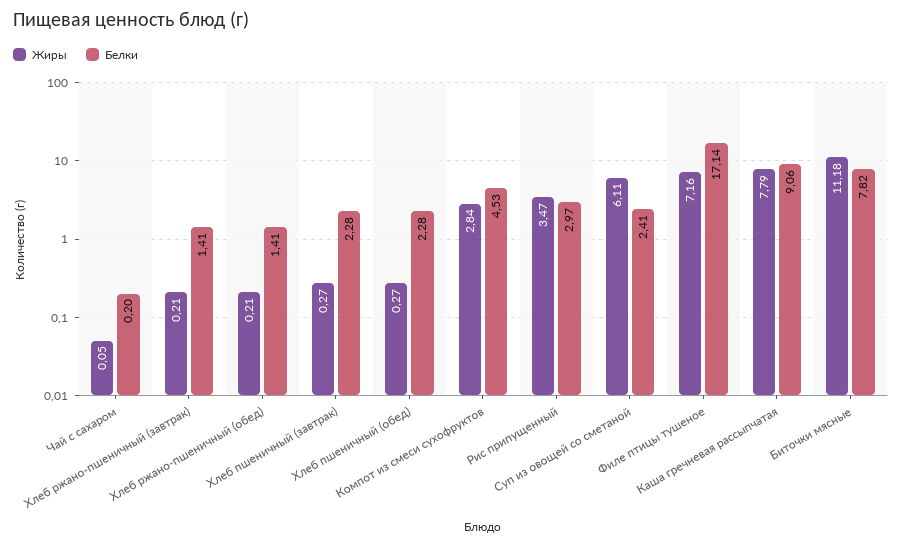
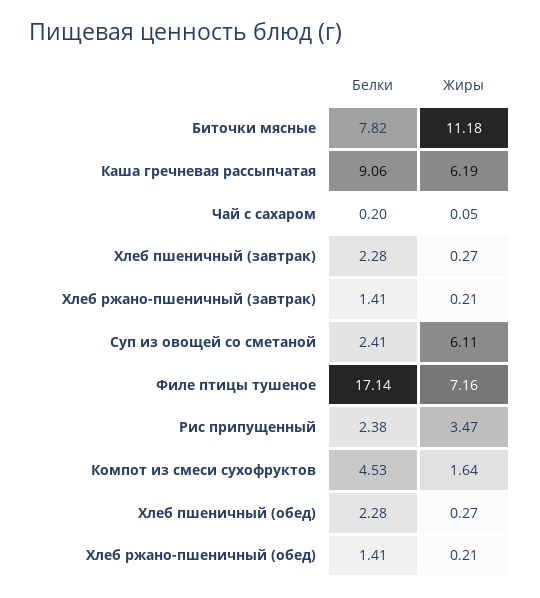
  {
    "Жиры": {
      "Чай с сахаром": 0.05,
      "Хлеб ржано-пшеничный (завтрак)": 0.21,
      "Хлеб ржано-пшеничный (обед)": 0.21,
      "Хлеб пшеничный (завтрак)": 0.27,
      "Хлеб пшеничный (обед)": 0.27,
-     "Компот из смеси сухофруктов": 2.84,
+     "Компот из смеси сухофруктов": 1.64,
      "Рис припущенный": 3.47,
      "Суп из овощей со сметаной": 6.11,
      "Филе птицы тушеное": 7.16,
-     "Каша гречневая рассыпчатая": 7.79,
+     "Каша гречневая рассыпчатая": 6.19,
      "Биточки мясные": 11.18
    },
    "Белки": {
      "Чай с сахаром": 0.2,
      "Хлеб ржано-пшеничный (завтрак)": 1.41,
      "Хлеб ржано-пшеничный (обед)": 1.41,
      "Хлеб пшеничный (завтрак)": 2.28,
      "Хлеб пшеничный (обед)": 2.28,
      "Компот из смеси сухофруктов": 4.53,
-     "Рис припущенный": 2.97,
+     "Рис припущенный": 2.38,
      "Суп из овощей со сметаной": 2.41,
      "Филе птицы тушеное": 17.14,
      "Каша гречневая рассыпчатая": 9.06,
      "Биточки мясные": 7.82
    }
  }

